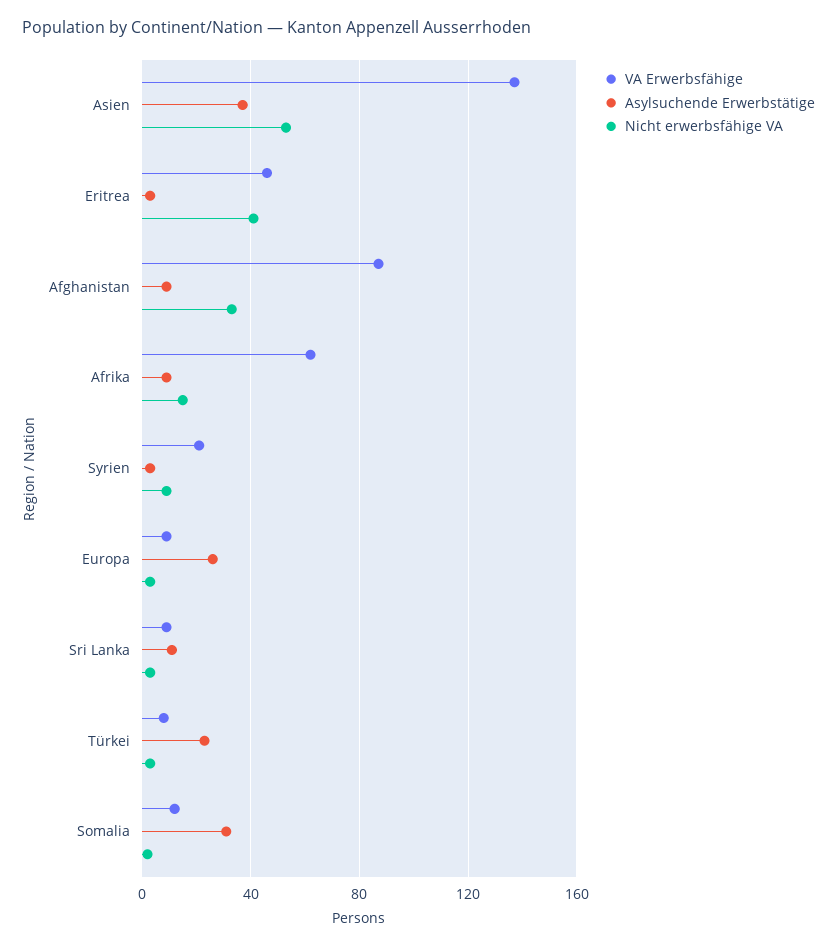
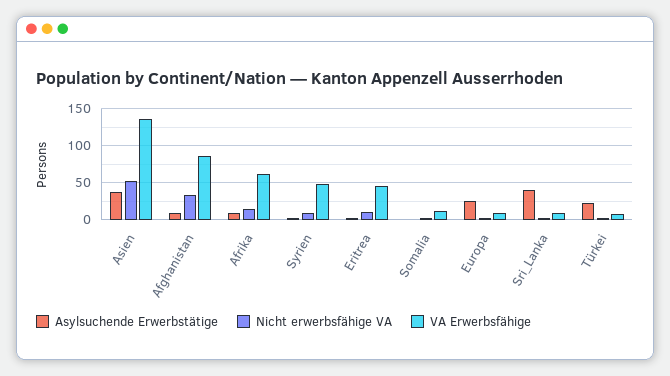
  {
    "VA Erwerbsfähige": {
      "Asien": 135,
      "Eritrea": 45,
      "Afghanistan": 85,
      "Afrika": 60,
-     "Syrien": 20,
+     "Syrien": 50,
      "Europa": 10,
      "Sri Lanka": 10,
      "Türkei": 10,
      "Somalia": 10
    },
    "Asylsuchende Erwerbstätige": {
      "Asien": 35,
      "Eritrea": 5,
      "Afghanistan": 10,
      "Afrika": 10,
      "Syrien": 5,
      "Europa": 25,
-     "Sri Lanka": 10,
+     "Sri Lanka": 40,
      "Türkei": 25,
-     "Somalia": 30
+     "Somalia": 0
    },
    "Nicht erwerbsfähige VA": {
      "Asien": 55,
-     "Eritrea": 40,
+     "Eritrea": 10,
      "Afghanistan": 35,
      "Afrika": 15,
      "Syrien": 10,
      "Europa": 5,
      "Sri Lanka": 5,
      "Türkei": 5,
      "Somalia": 0
    }
  }

